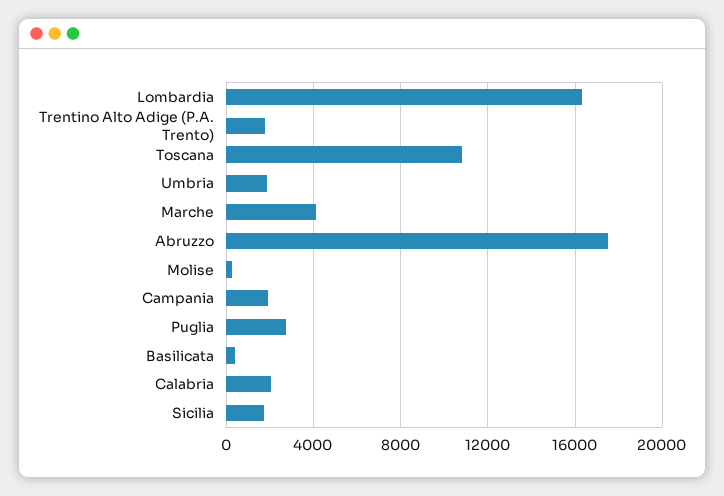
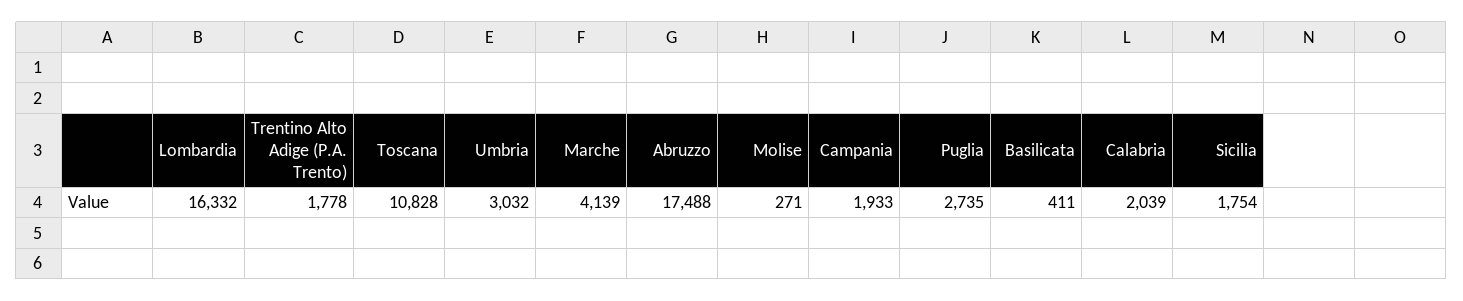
  {
    "Lombardia": 16332,
    "Trentino Alto Adige (P.A. Trento)": 1778,
    "Toscana": 10828,
-   "Umbria": 2000,
+   "Umbria": 3032,
    "Marche": 4139,
    "Abruzzo": 17488,
    "Molise": 271,
    "Campania": 1933,
    "Puglia": 2735,
    "Basilicata": 411,
    "Calabria": 2039,
    "Sicilia": 1754
  }

